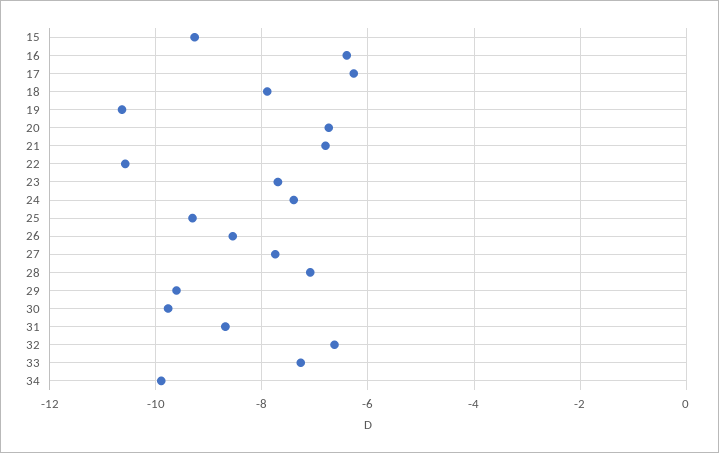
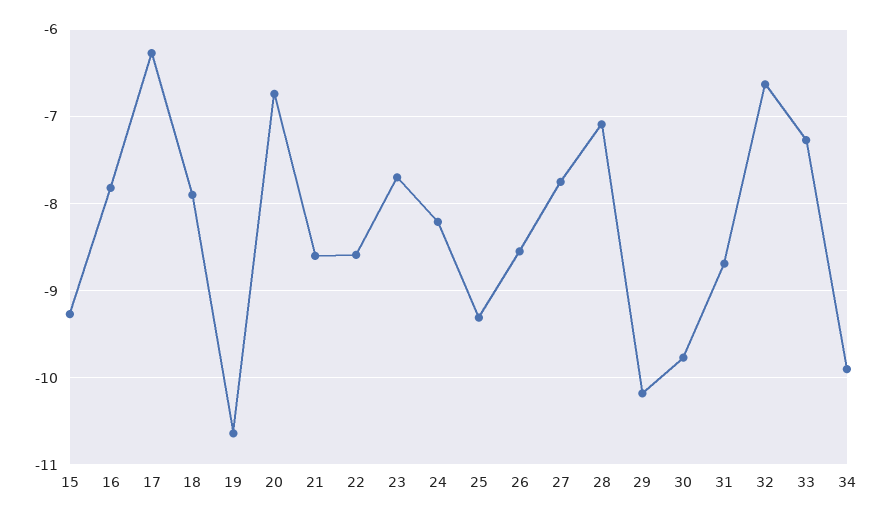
  {
    "15": -9.3,
-   "16": -6.4,
+   "16": -7.8,
    "17": -6.3,
    "18": -7.9,
    "19": -10.6,
    "20": -6.7,
-   "21": -6.8,
+   "21": -8.6,
-   "22": -10.6,
+   "22": -8.6,
    "23": -7.7,
-   "24": -7.4,
+   "24": -8.2,
    "25": -9.3,
    "26": -8.6,
    "27": -7.8,
    "28": -7.1,
-   "29": -9.6,
+   "29": -10.2,
    "30": -9.8,
    "31": -8.7,
    "32": -6.6,
    "33": -7.3,
    "34": -9.9
  }

